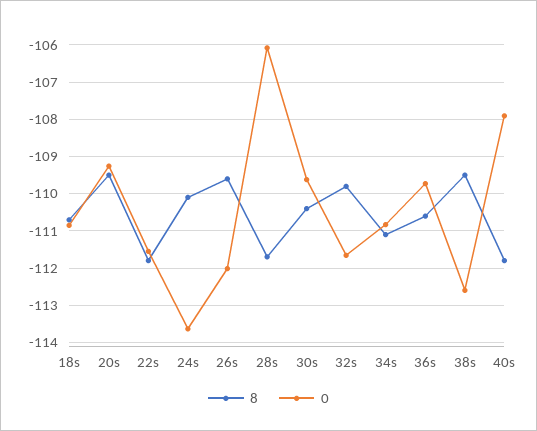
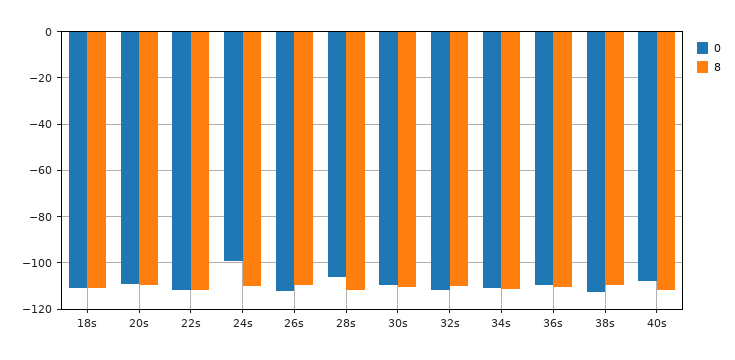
  {
    "8": {
      "18s": -110.8,
      "20s": -109.6,
      "22s": -111.8,
      "24s": -110.2,
      "26s": -109.6,
      "28s": -111.8,
      "30s": -110.4,
      "32s": -109.8,
      "34s": -111.2,
      "36s": -110.6,
      "38s": -109.6,
      "40s": -111.8
    },
    "0": {
      "18s": -110.8,
      "20s": -109.2,
      "22s": -111.6,
-     "24s": -113.6,
+     "24s": -100,
      "26s": -112,
      "28s": -106,
      "30s": -109.6,
      "32s": -111.6,
      "34s": -110.8,
      "36s": -109.8,
      "38s": -112.6,
      "40s": -108
    }
  }

